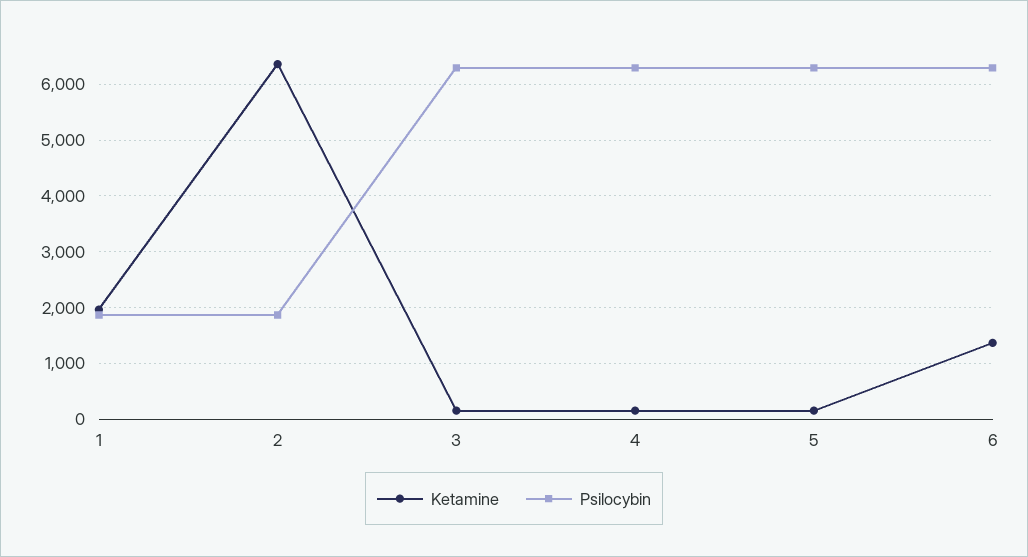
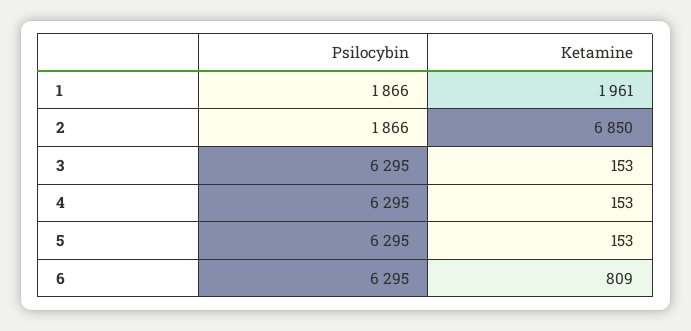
  {
    "Ketamine": {
      "1": 1961,
-     "2": 6400,
+     "2": 6850,
      "3": 153,
      "4": 153,
      "5": 153,
-     "6": 1400
+     "6": 809
    },
    "Psilocybin": {
      "1": 1866,
      "2": 1866,
      "3": 6295,
      "4": 6295,
      "5": 6295,
      "6": 6295
    }
  }

